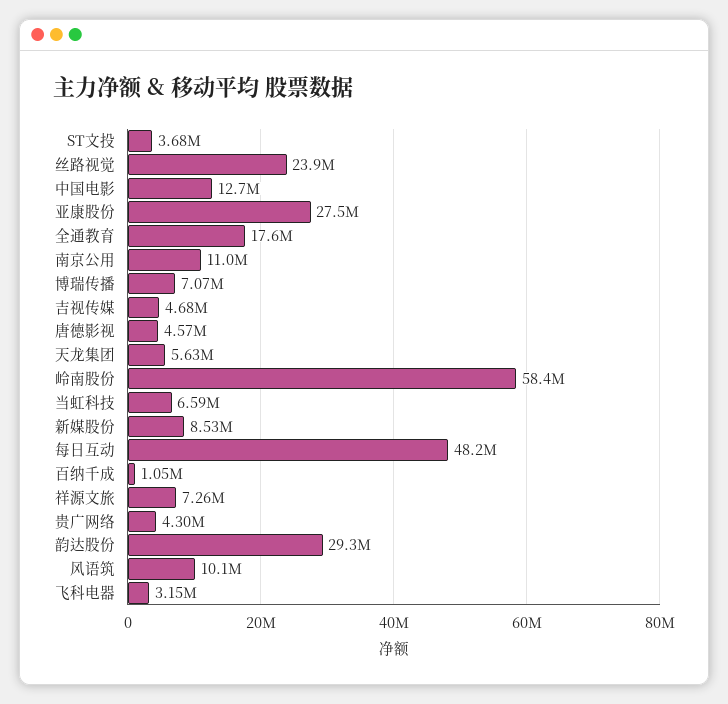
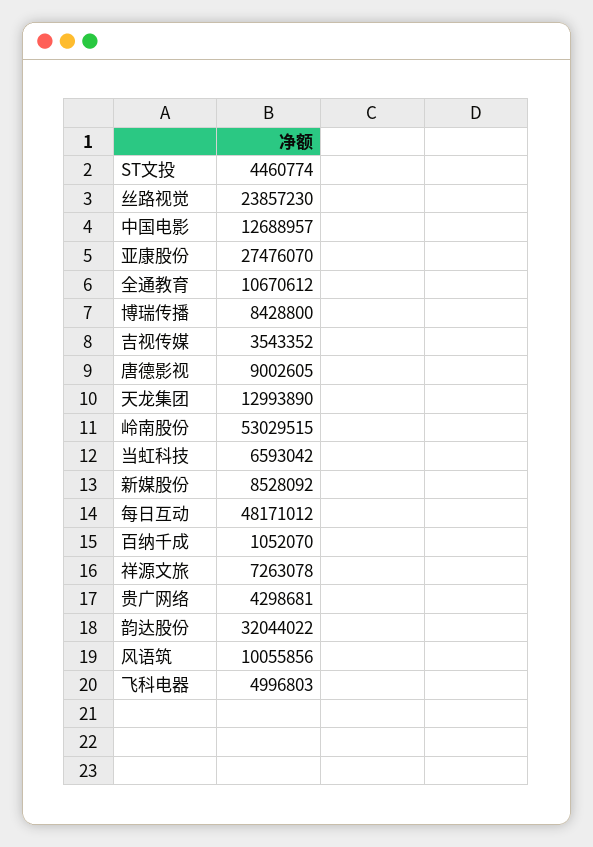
  {
-   "ST文投": 3680000,
+   "ST文投": 4460774,
    "丝路视觉": 23857230,
    "中国电影": 12688957,
    "亚康股份": 27476070,
-   "全通教育": 17600000,
+   "全通教育": 10670612,
-   "南京公用": 11000000,
-   "博瑞传播": 7070000,
+   "博瑞传播": 8428800,
-   "吉视传媒": 4680000,
+   "吉视传媒": 3543352,
-   "唐德影视": 4570000,
+   "唐德影视": 9002605,
-   "天龙集团": 5630000,
+   "天龙集团": 12993890,
-   "岭南股份": 58400000,
+   "岭南股份": 53029515,
    "当虹科技": 6593042,
    "新媒股份": 8528092,
    "每日互动": 48171012,
    "百纳千成": 1052070,
    "祥源文旅": 7263078,
    "贵广网络": 4298681,
-   "韵达股份": 29300000,
+   "韵达股份": 32044022,
    "风语筑": 10055856,
-   "飞科电器": 3150000
+   "飞科电器": 4996803
  }

